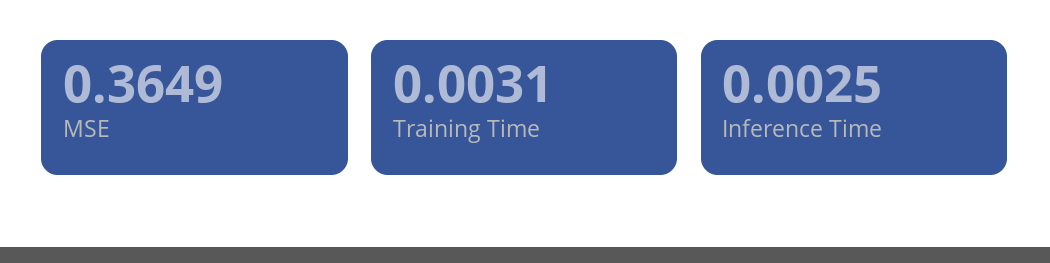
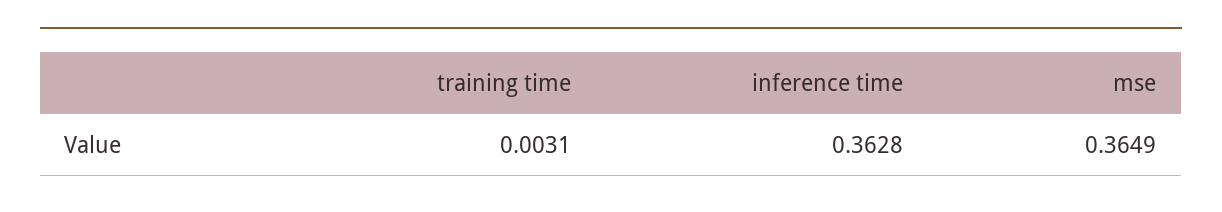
  {
    "MSE": 0.3649,
    "Training Time": 0.0031,
-   "Inference Time": 0.0025
+   "Inference Time": 0.3628
  }

